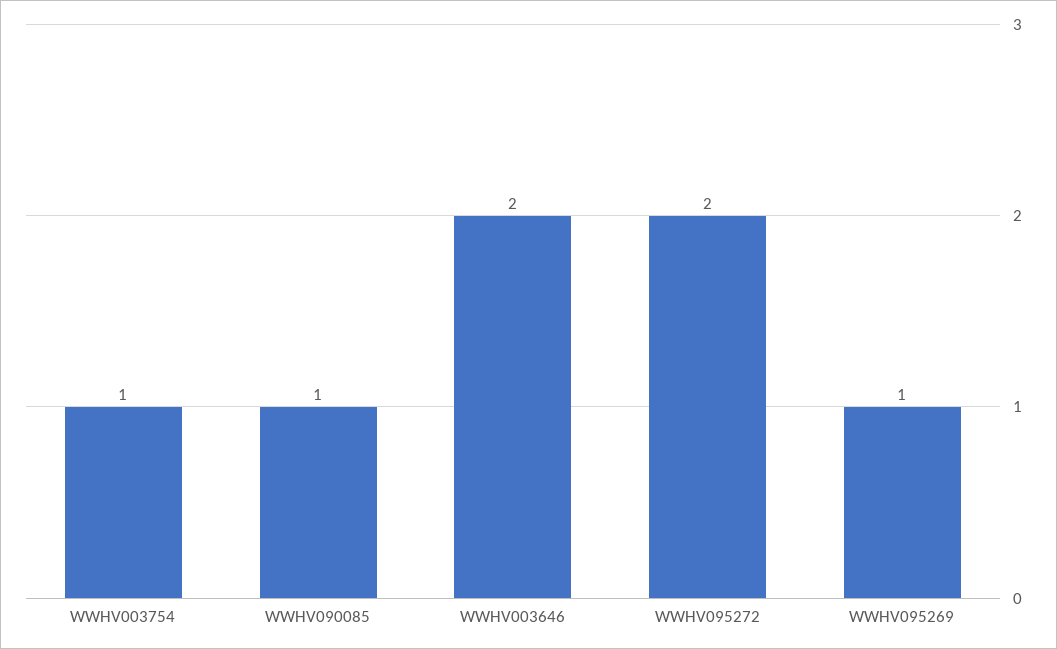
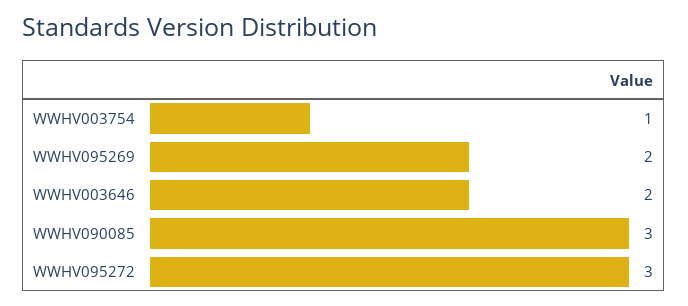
  {
    "WWHV003754": 1,
-   "WWHV090085": 1,
+   "WWHV090085": 3,
    "WWHV003646": 2,
-   "WWHV095272": 2,
+   "WWHV095272": 3,
-   "WWHV095269": 1
+   "WWHV095269": 2
  }

